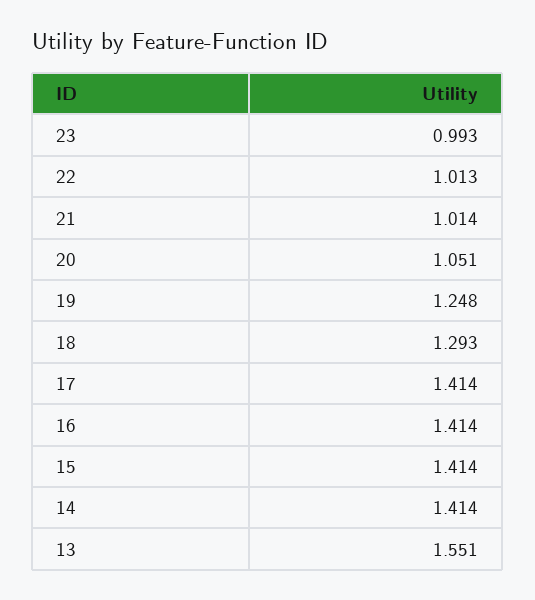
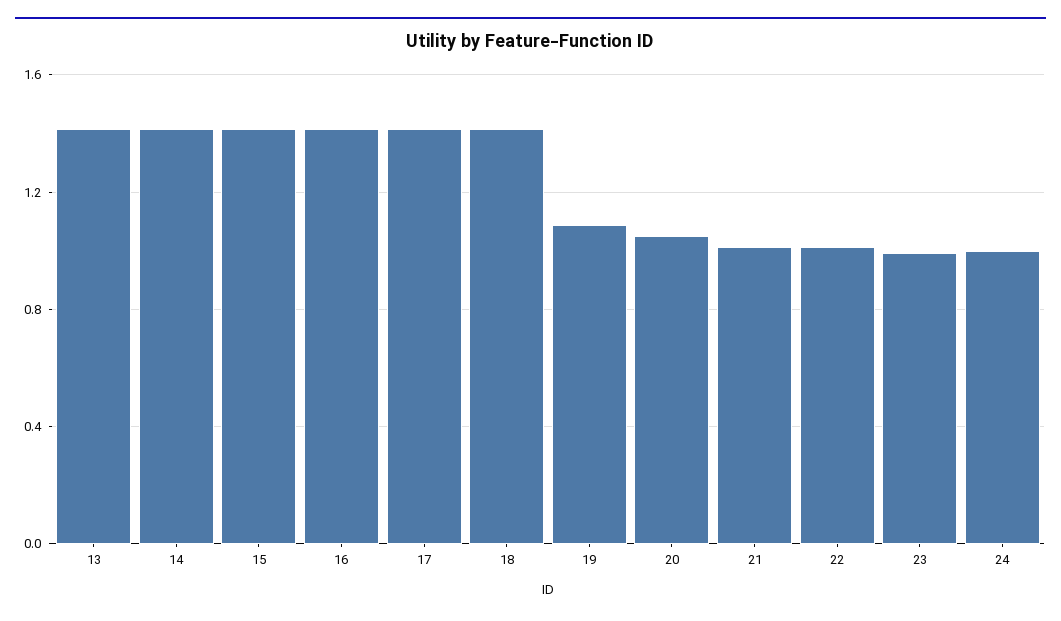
  {
    "23": 0.993,
    "22": 1.013,
    "21": 1.014,
    "20": 1.051,
-   "19": 1.248,
+   "19": 1.1,
-   "18": 1.293,
+   "18": 1.4,
    "17": 1.414,
    "16": 1.414,
    "15": 1.414,
    "14": 1.414,
-   "13": 1.551
+   "13": 1.4,
+   "24": 1
  }

